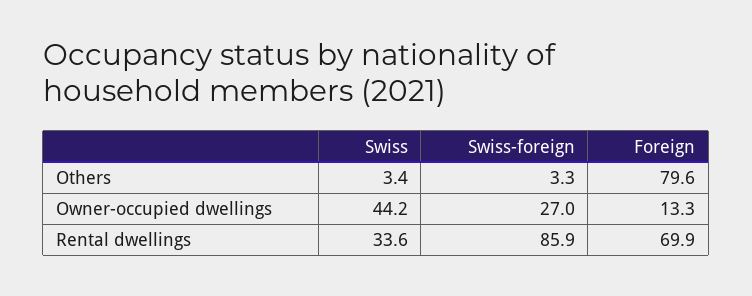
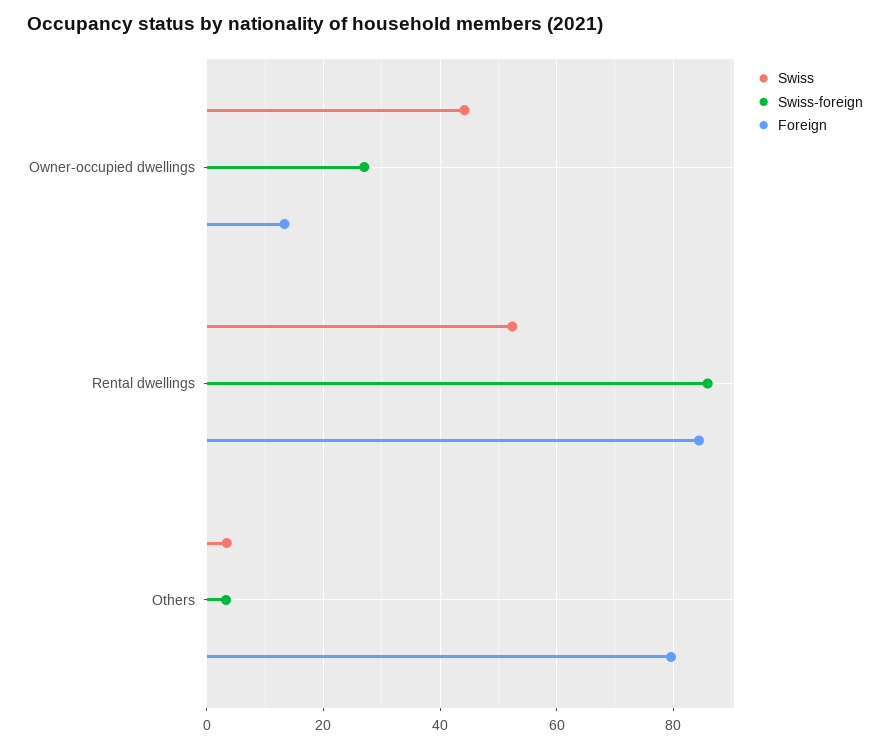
  {
    "Swiss": {
      "Others": 3.4,
      "Owner-occupied dwellings": 44.2,
-     "Rental dwellings": 33.6
+     "Rental dwellings": 52
    },
    "Swiss-foreign": {
      "Others": 3.3,
      "Owner-occupied dwellings": 27,
      "Rental dwellings": 85.9
    },
    "Foreign": {
      "Others": 79.6,
      "Owner-occupied dwellings": 13.3,
-     "Rental dwellings": 69.9
+     "Rental dwellings": 84
    }
  }

